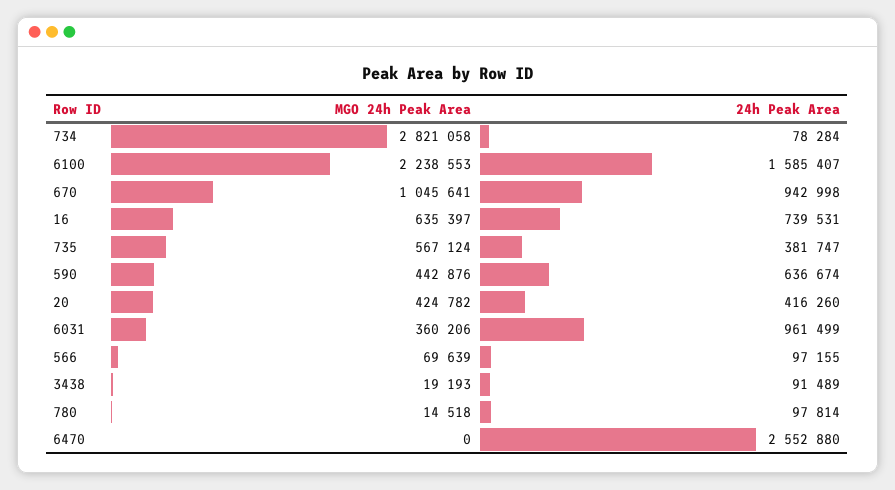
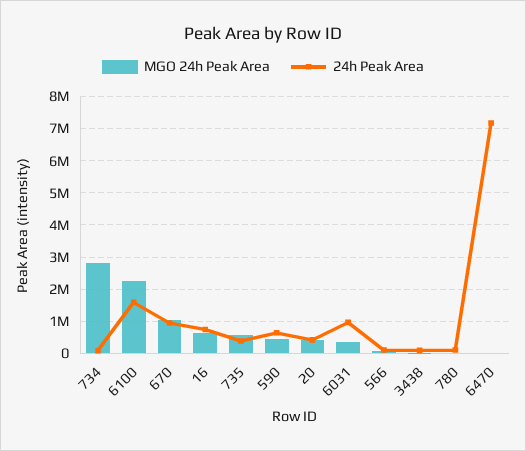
  {
    "MGO 24h Peak Area": {
      "734": 2821058,
      "6100": 2238553,
      "670": 1045641,
      "16": 635397,
      "735": 567124,
      "590": 442876,
      "20": 424782,
      "6031": 360206,
      "566": 69639,
      "3438": 19193,
      "780": 14518,
      "6470": 0
    },
    "24h Peak Area": {
      "734": 78284,
      "6100": 1585407,
      "670": 942998,
      "16": 739531,
      "735": 381747,
      "590": 636674,
      "20": 416260,
      "6031": 961499,
      "566": 97155,
      "3438": 91489,
      "780": 97814,
-     "6470": 2552880
+     "6470": 7200000
    }
  }

